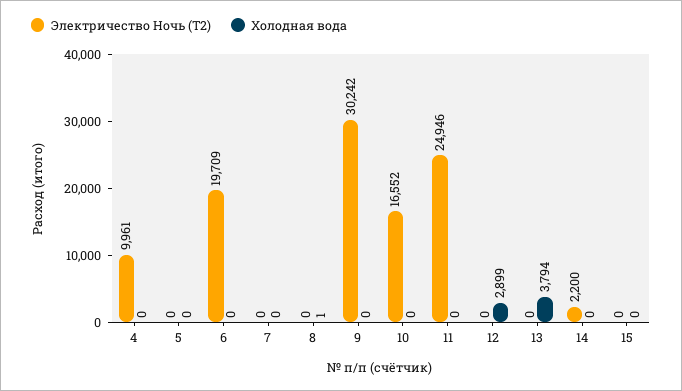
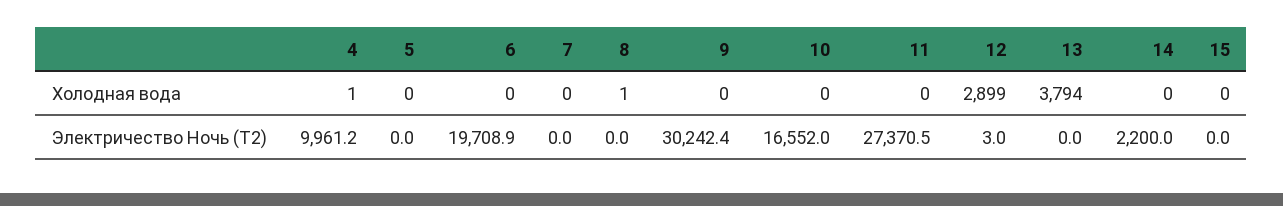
  {
    "Электричество Ночь (Т2)": {
      "4": 9961.2,
      "5": 0,
      "6": 19708.9,
      "7": 0,
      "8": 0,
      "9": 30242.4,
      "10": 16552,
-     "11": 24946,
+     "11": 27370.5,
-     "12": 0,
+     "12": 3,
      "13": 0,
      "14": 2200,
      "15": 0
    },
    "Холодная вода": {
-     "4": 0,
+     "4": 1,
      "5": 0,
      "6": 0,
      "7": 0,
      "8": 1,
      "9": 0,
      "10": 0,
      "11": 0,
      "12": 2899,
      "13": 3794,
      "14": 0,
      "15": 0
    }
  }

